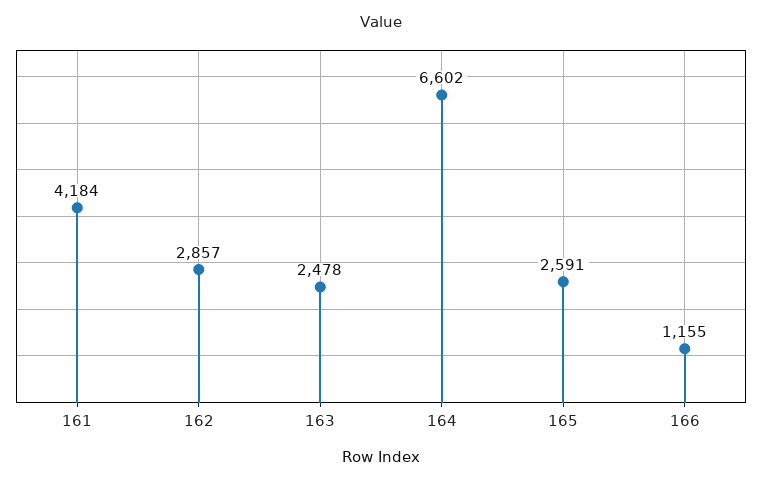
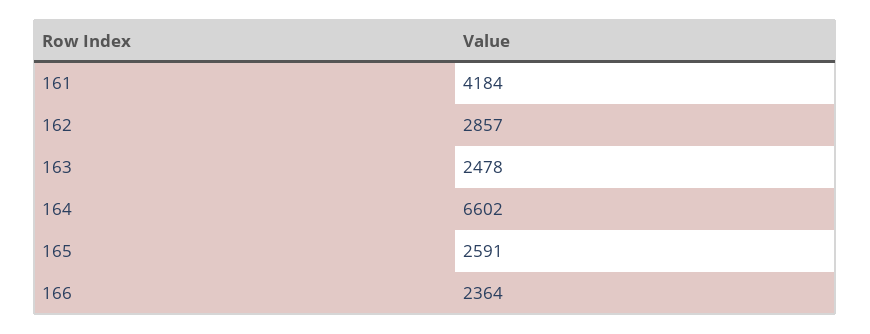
  {
    "161": 4184,
    "162": 2857,
    "163": 2478,
    "164": 6602,
    "165": 2591,
-   "166": 1155
+   "166": 2364
  }

